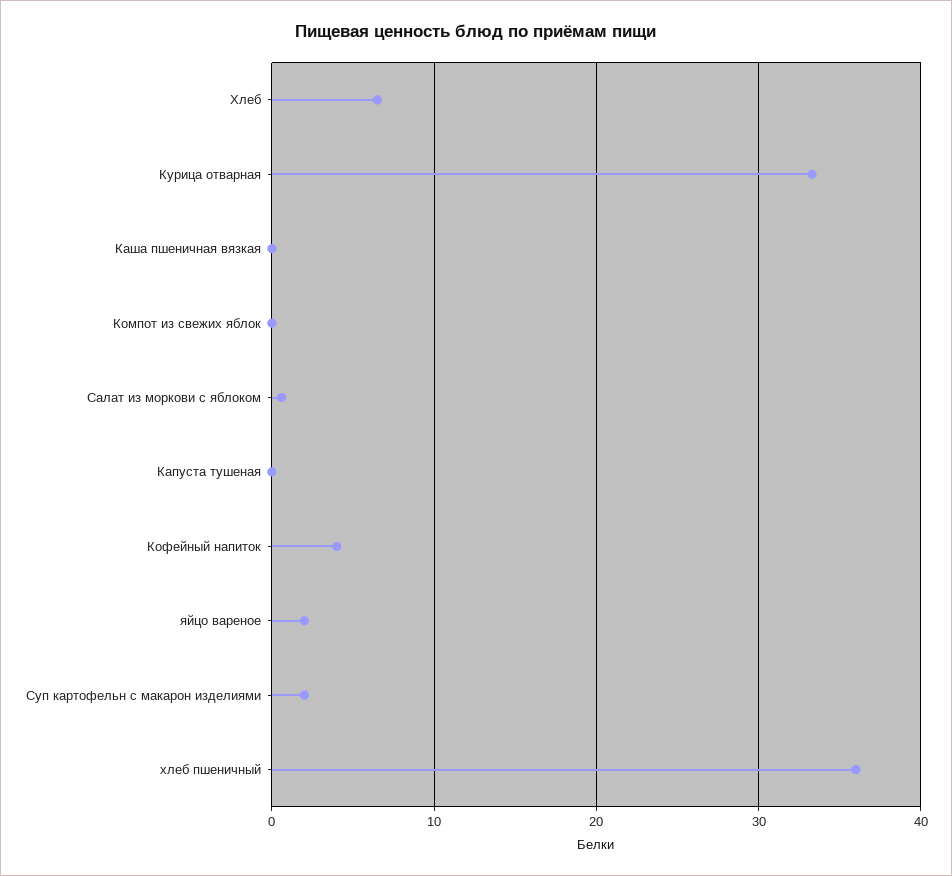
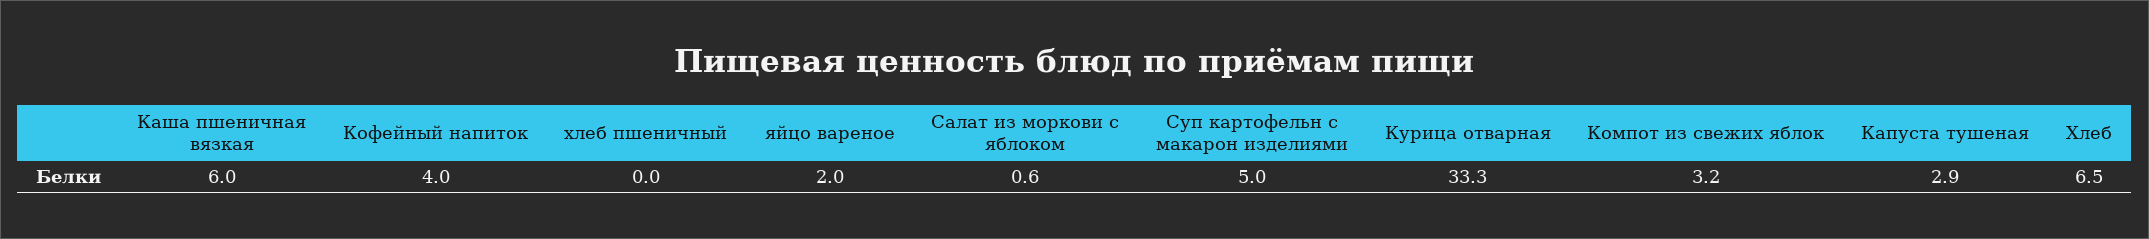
  {
    "Хлеб": 6.5,
    "Курица отварная": 33.3,
-   "Каша пшеничная вязкая": 0,
+   "Каша пшеничная вязкая": 6,
-   "Компот из свежих яблок": 0,
+   "Компот из свежих яблок": 3.2,
    "Салат из моркови с яблоком": 0.6,
-   "Капуста тушеная": 0,
+   "Капуста тушеная": 2.9,
    "Кофейный напиток": 4,
    "яйцо вареное": 2,
-   "Суп картофельн с макарон изделиями": 2,
+   "Суп картофельн с макарон изделиями": 5,
-   "хлеб пшеничный": 36
+   "хлеб пшеничный": 0
  }

